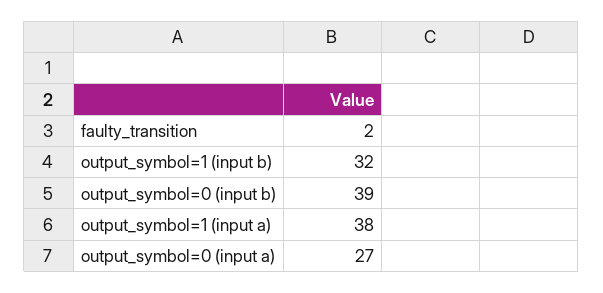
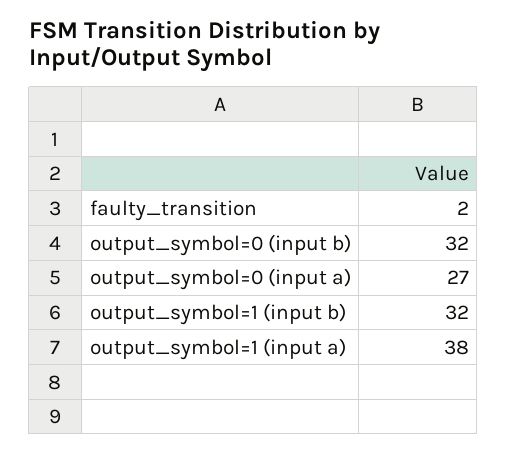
  {
    "faulty_transition": 2,
    "output_symbol=1 (input b)": 32,
-   "output_symbol=0 (input b)": 39,
+   "output_symbol=0 (input b)": 32,
    "output_symbol=1 (input a)": 38,
    "output_symbol=0 (input a)": 27
  }

